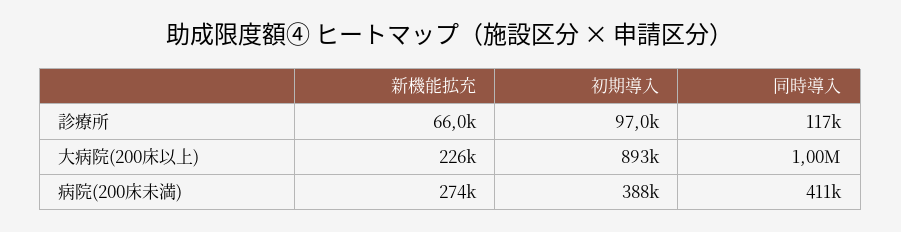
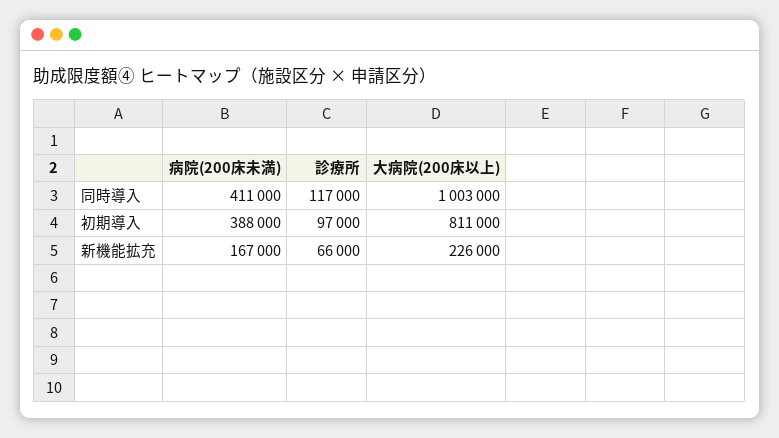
  {
    "新機能拡充": {
      "診療所": 66000,
      "大病院(200床以上)": 226000,
-     "病院(200床未満)": 274000
+     "病院(200床未満)": 167000
    },
    "初期導入": {
      "診療所": 97000,
-     "大病院(200床以上)": 893000,
+     "大病院(200床以上)": 811000,
      "病院(200床未満)": 388000
    },
    "同時導入": {
      "診療所": 117000,
      "大病院(200床以上)": 1003000,
      "病院(200床未満)": 411000
    }
  }

